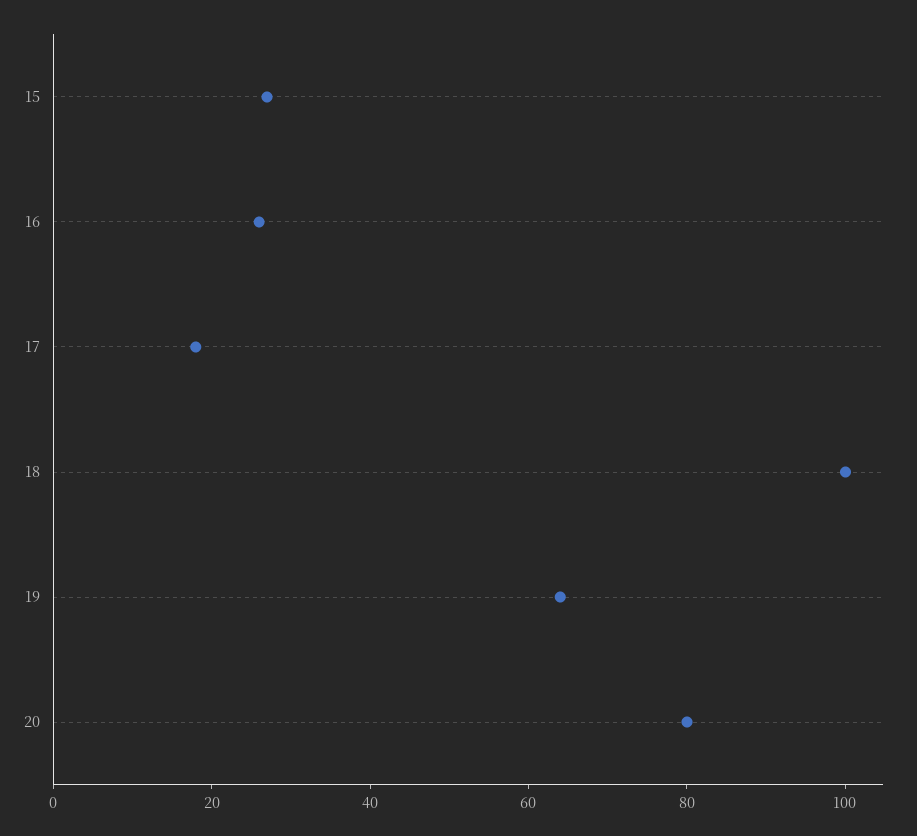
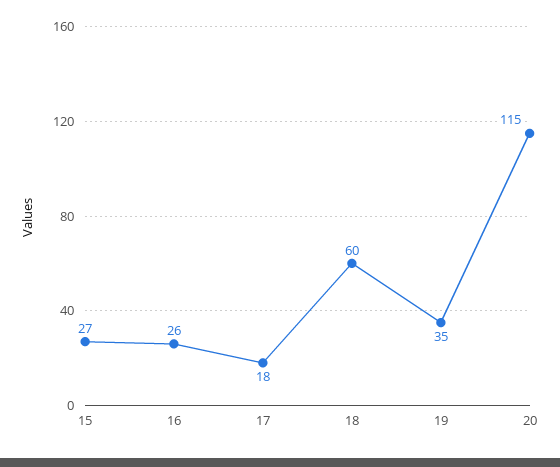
  {
    "15": 27,
    "16": 26,
    "17": 18,
-   "18": 100,
+   "18": 60,
-   "19": 65,
+   "19": 35,
-   "20": 80
+   "20": 115
  }

